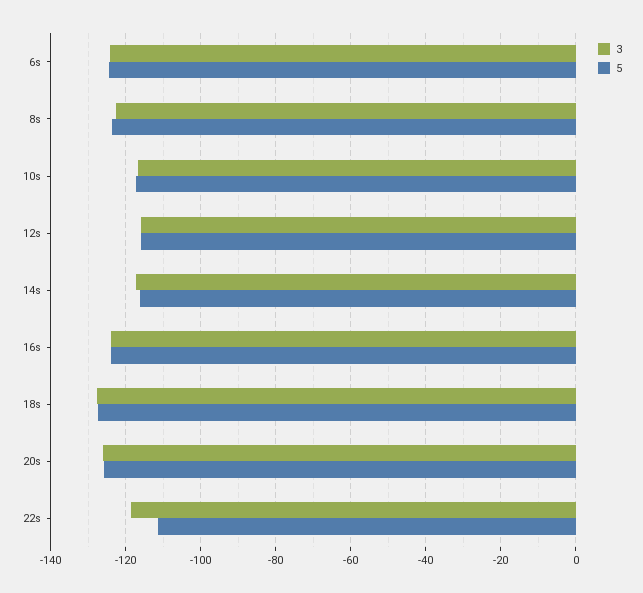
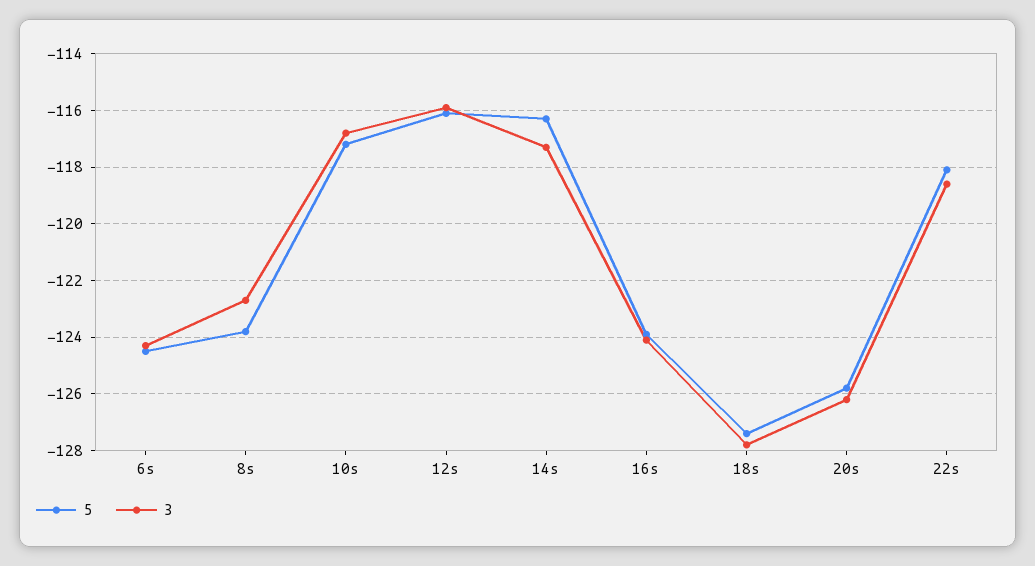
  {
    "3": {
      "6s": -124.5,
      "8s": -122.5,
      "10s": -117,
      "12s": -116,
      "14s": -117.5,
      "16s": -124,
      "18s": -128,
      "20s": -126,
      "22s": -118.5
    },
    "5": {
      "6s": -124.5,
      "8s": -124,
      "10s": -117,
      "12s": -116,
      "14s": -116.5,
      "16s": -124,
      "18s": -127.5,
      "20s": -126,
-     "22s": -112
+     "22s": -118
    }
  }

